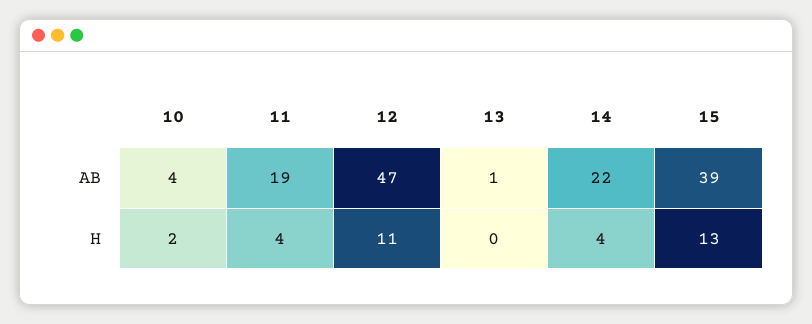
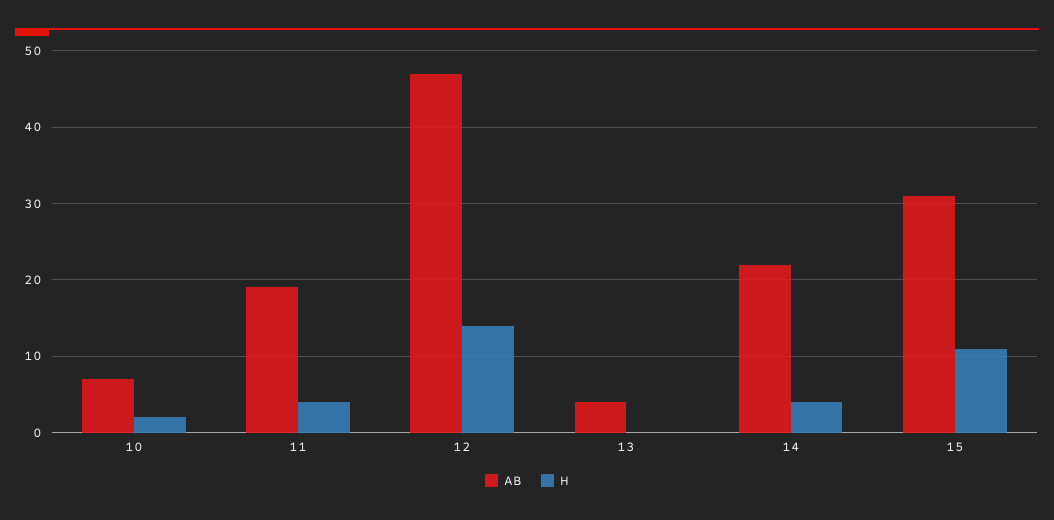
  {
    "AB": {
-     "10": 4,
+     "10": 7,
      "11": 19,
      "12": 47,
-     "13": 1,
+     "13": 4,
      "14": 22,
-     "15": 39
+     "15": 31
    },
    "H": {
      "10": 2,
      "11": 4,
-     "12": 11,
+     "12": 14,
      "13": 0,
      "14": 4,
-     "15": 13
+     "15": 11
    }
  }

